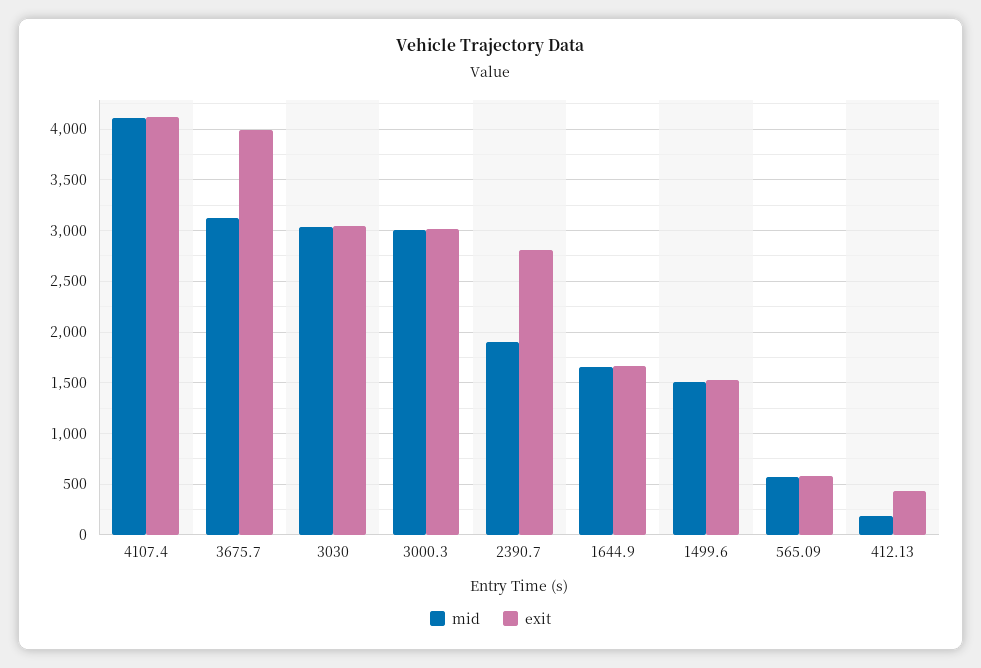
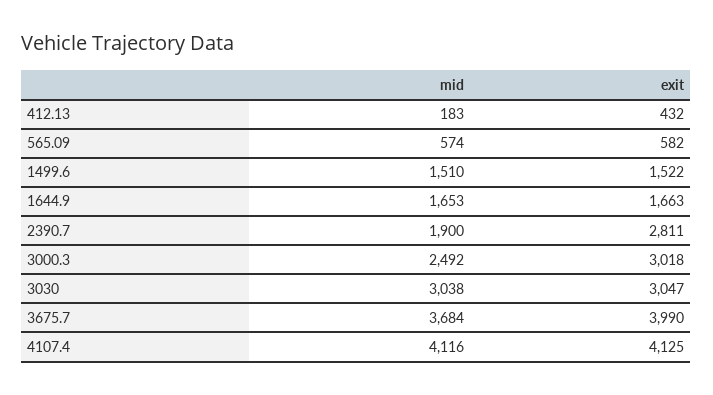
  {
    "mid": {
      "4107.4": 4116,
-     "3675.7": 3100,
+     "3675.7": 3684,
      "3030": 3038,
-     "3000.3": 3000,
+     "3000.3": 2492,
      "2390.7": 1900,
      "1644.9": 1653,
      "1499.6": 1510,
      "565.09": 574,
      "412.13": 183
    },
    "exit": {
      "4107.4": 4125,
      "3675.7": 3990,
      "3030": 3047,
      "3000.3": 3018,
      "2390.7": 2811,
      "1644.9": 1663,
      "1499.6": 1522,
      "565.09": 582,
      "412.13": 432
    }
  }

